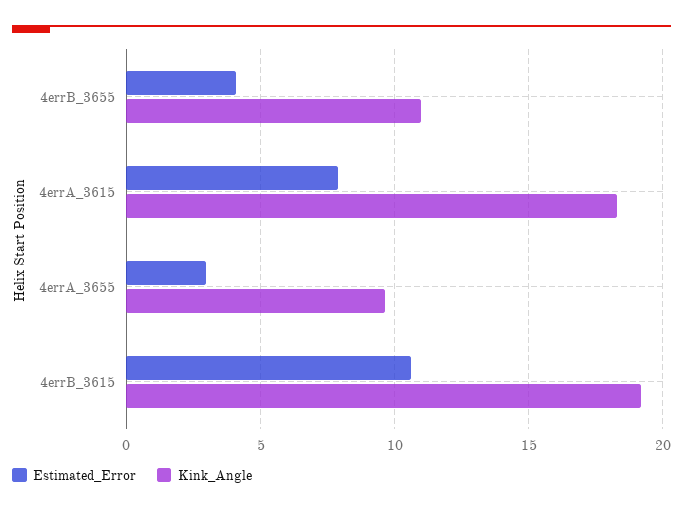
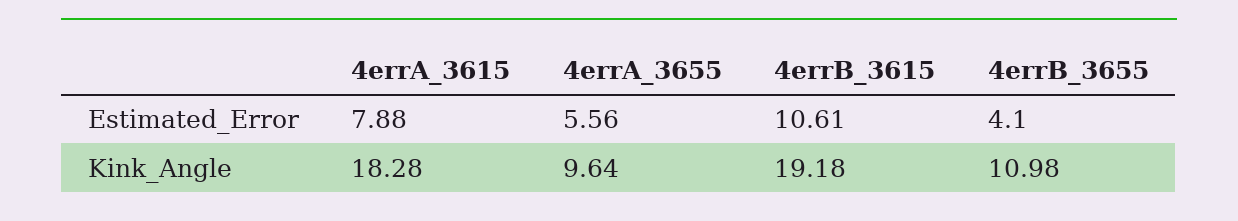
  {
    "Estimated_Error": {
      "4errB_3655": 4.1,
      "4errA_3615": 7.88,
-     "4errA_3655": 3,
+     "4errA_3655": 5.56,
      "4errB_3615": 10.61
    },
    "Kink_Angle": {
      "4errB_3655": 10.98,
      "4errA_3615": 18.28,
      "4errA_3655": 9.64,
      "4errB_3615": 19.18
    }
  }

